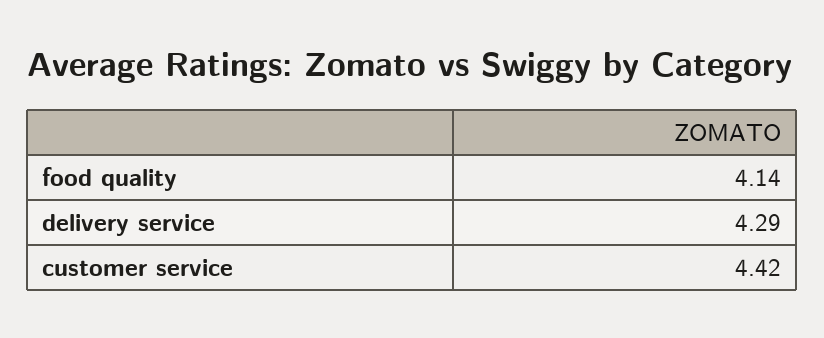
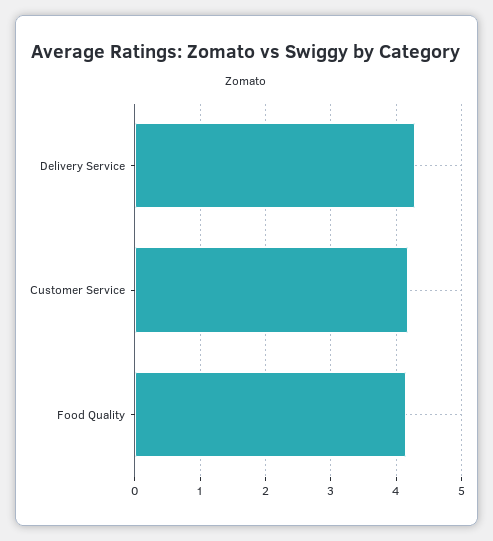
  {
    "food quality": 4.14,
    "delivery service": 4.29,
-   "customer service": 4.42
+   "customer service": 4.2
  }

